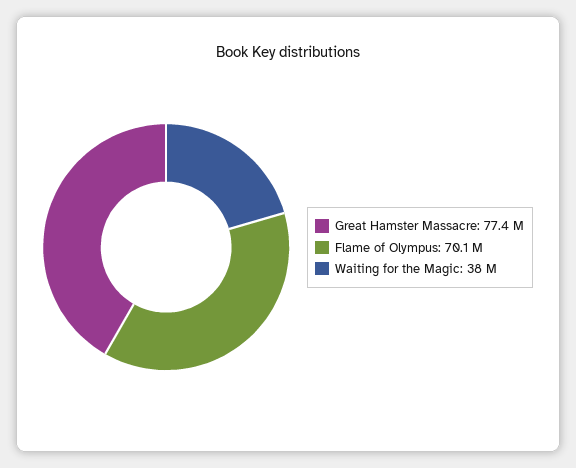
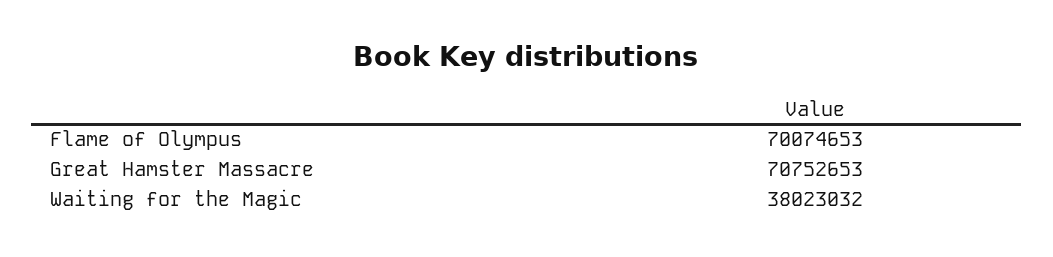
  {
-   "Great Hamster Massacre": 77400000,
+   "Great Hamster Massacre": 70752653,
    "Flame of Olympus": 70074653,
    "Waiting for the Magic": 38023032
  }

